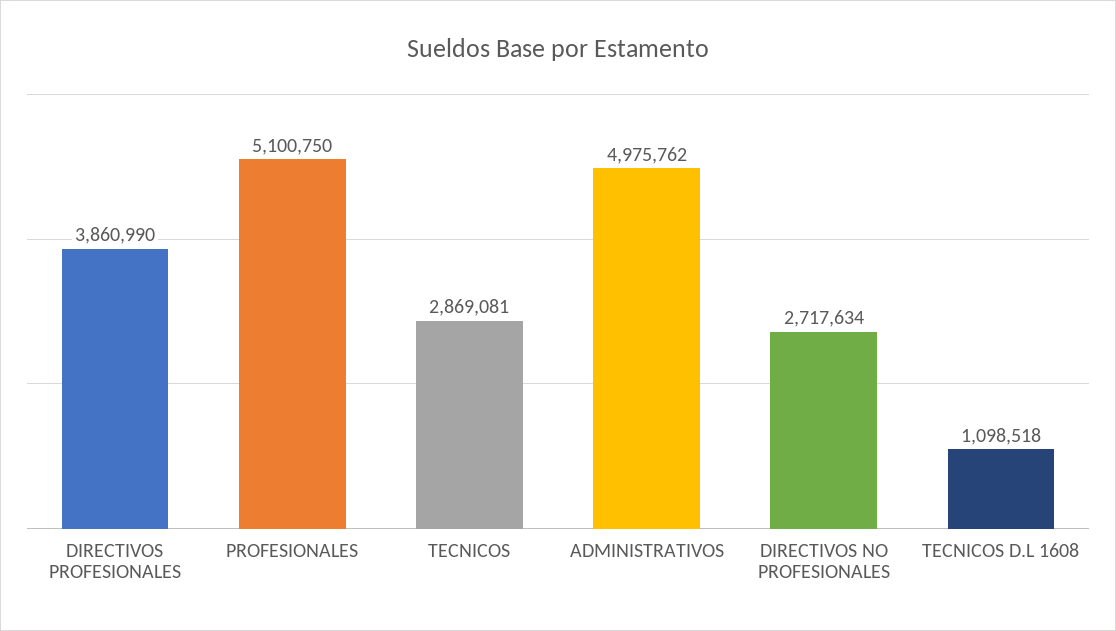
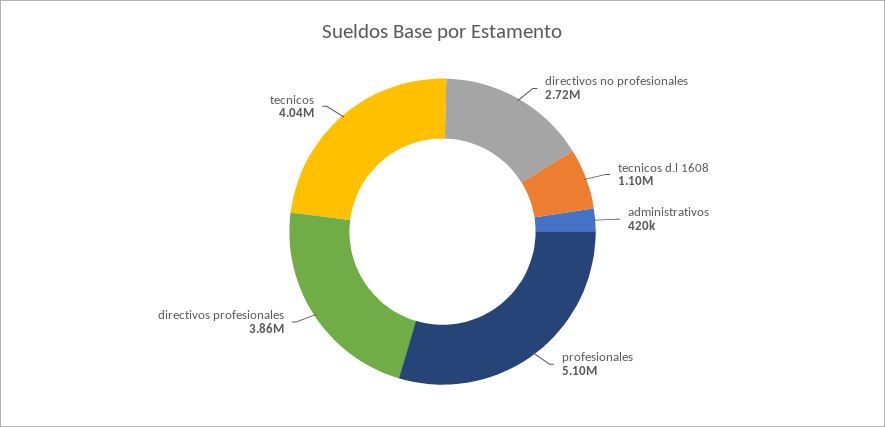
  {
    "DIRECTIVOS PROFESIONALES": 3860990,
    "PROFESIONALES": 5100750,
-   "TECNICOS": 2869081,
+   "TECNICOS": 4040000,
-   "ADMINISTRATIVOS": 4975762,
+   "ADMINISTRATIVOS": 420000,
    "DIRECTIVOS NO PROFESIONALES": 2717634,
    "TECNICOS D.L 1608": 1098518
  }

